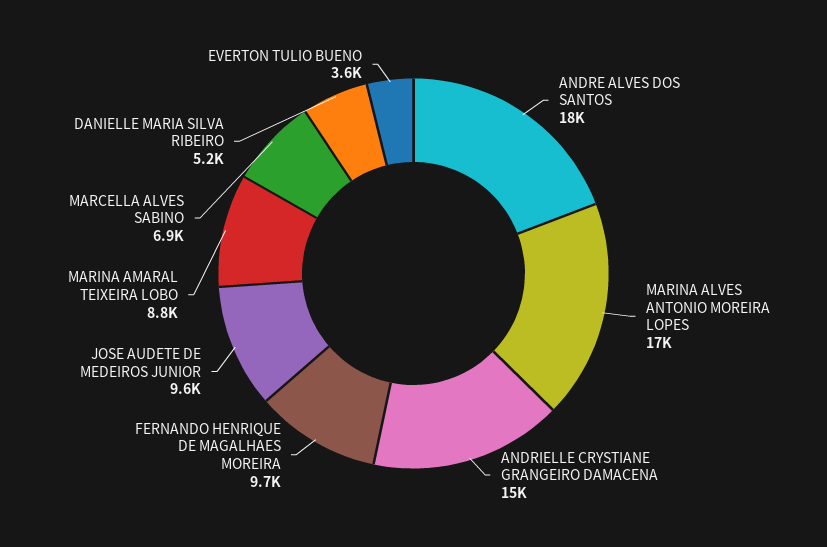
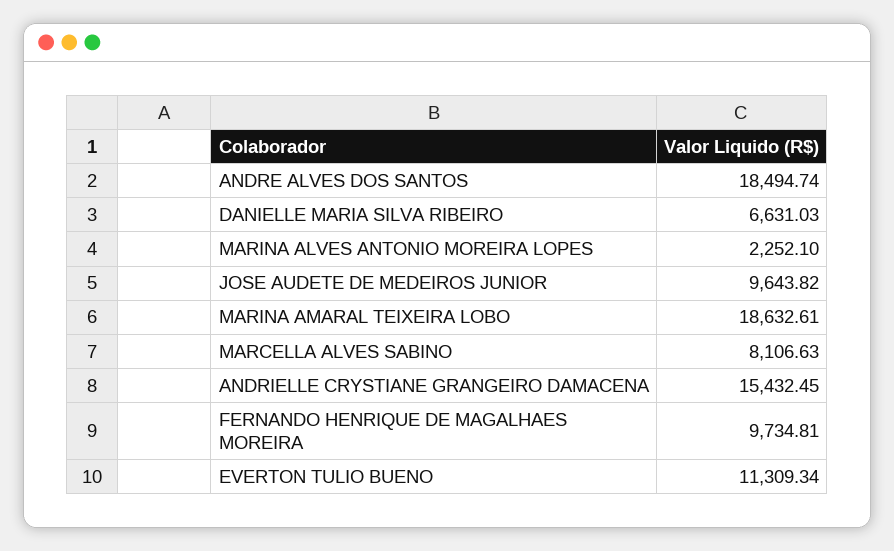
  {
    "ANDRE ALVES DOS SANTOS": 18494.74,
-   "MARINA ALVES ANTONIO MOREIRA LOPES": 17000,
+   "MARINA ALVES ANTONIO MOREIRA LOPES": 2252.1,
    "ANDRIELLE CRYSTIANE GRANGEIRO DAMACENA": 15432.45,
    "FERNANDO HENRIQUE DE MAGALHAES MOREIRA": 9734.81,
    "JOSE AUDETE DE MEDEIROS JUNIOR": 9643.82,
-   "MARINA AMARAL TEIXEIRA LOBO": 8800,
+   "MARINA AMARAL TEIXEIRA LOBO": 18632.61,
-   "MARCELLA ALVES SABINO": 6900,
+   "MARCELLA ALVES SABINO": 8106.63,
-   "DANIELLE MARIA SILVA RIBEIRO": 5200,
+   "DANIELLE MARIA SILVA RIBEIRO": 6631.03,
-   "EVERTON TULIO BUENO": 3600
+   "EVERTON TULIO BUENO": 11309.34
  }

